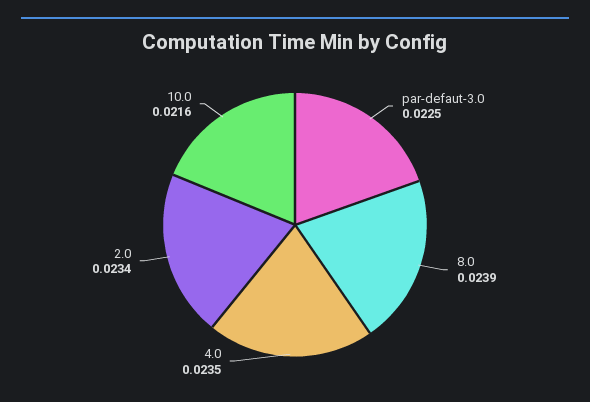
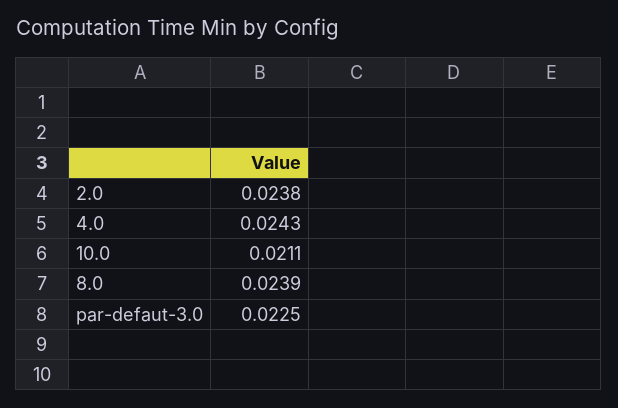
  {
    "par-defaut-3.0": 0.0225,
    "8.0": 0.0239,
-   "4.0": 0.0235,
+   "4.0": 0.0243,
-   "2.0": 0.0234,
+   "2.0": 0.0238,
-   "10.0": 0.0216
+   "10.0": 0.0211
  }

